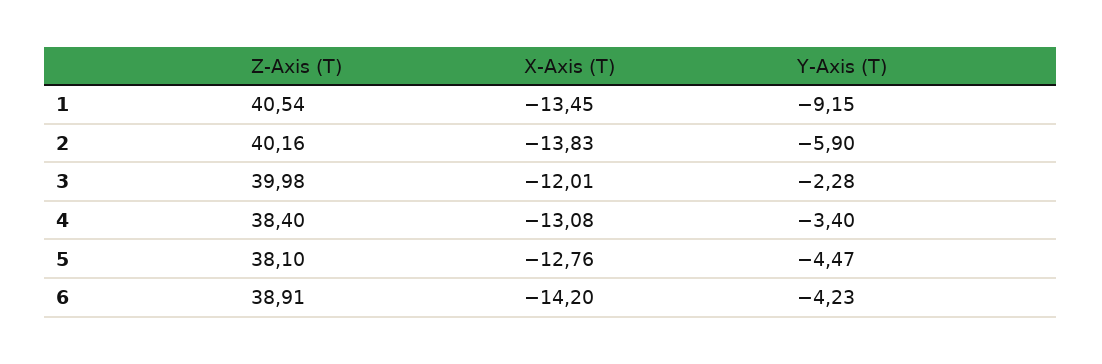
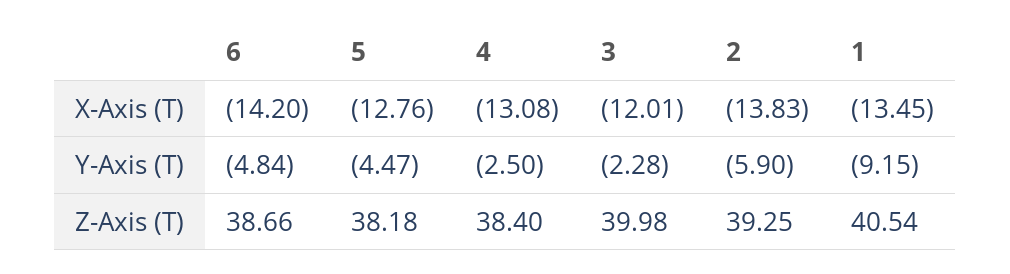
  {
    "Z-Axis (T)": {
      "1": 40.54,
-     "2": 40.16,
+     "2": 39.25,
      "3": 39.98,
      "4": 38.4,
-     "5": 38.1,
+     "5": 38.18,
-     "6": 38.91
+     "6": 38.66
    },
    "X-Axis (T)": {
      "1": -13.45,
      "2": -13.83,
      "3": -12.01,
      "4": -13.08,
      "5": -12.76,
      "6": -14.2
    },
    "Y-Axis (T)": {
      "1": -9.15,
      "2": -5.9,
      "3": -2.28,
-     "4": -3.4,
+     "4": -2.5,
      "5": -4.47,
-     "6": -4.23
+     "6": -4.84
    }
  }

